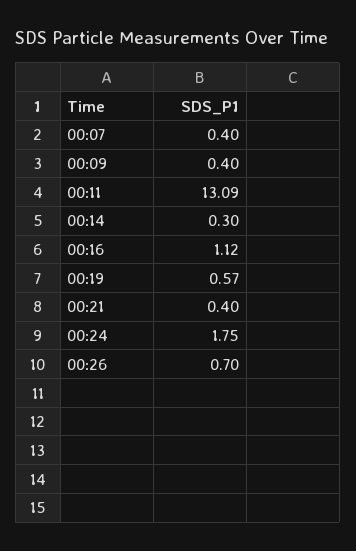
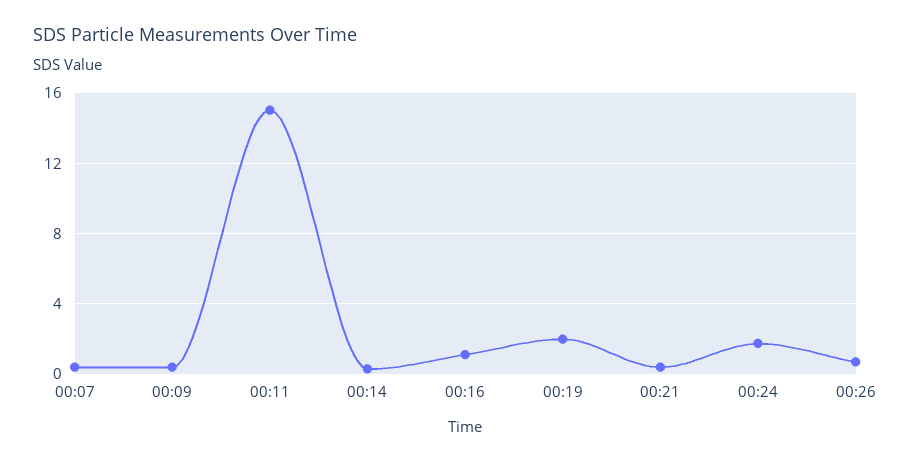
  {
    "00:07": 0.4,
    "00:09": 0.4,
-   "00:11": 13.09,
+   "00:11": 15,
    "00:14": 0.3,
    "00:16": 1.12,
-   "00:19": 0.57,
+   "00:19": 2,
    "00:21": 0.4,
    "00:24": 1.75,
    "00:26": 0.7
  }

